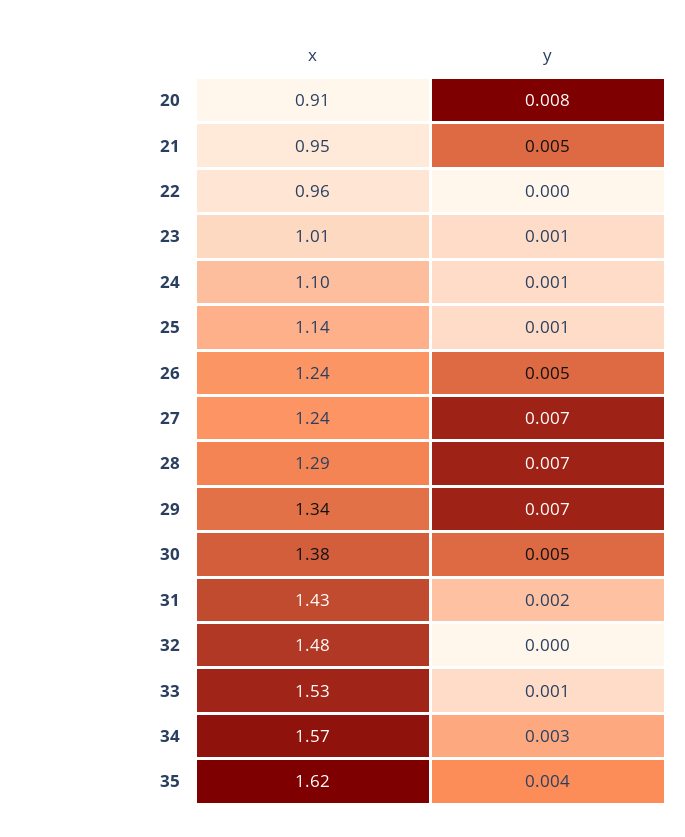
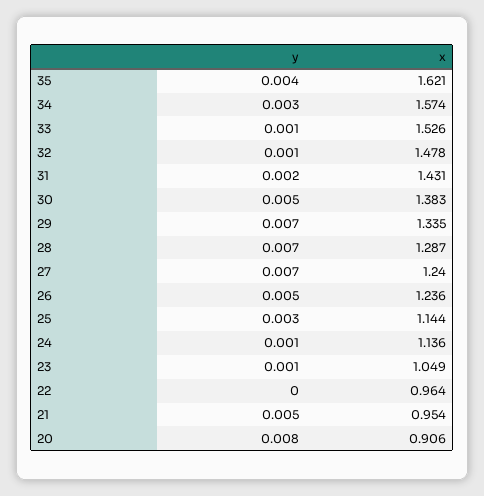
  {
    "x": {
      "20": 0.906,
      "21": 0.954,
      "22": 0.964,
-     "23": 1.01,
+     "23": 1.049,
-     "24": 1.1,
+     "24": 1.136,
      "25": 1.144,
      "26": 1.236,
      "27": 1.24,
      "28": 1.287,
      "29": 1.335,
      "30": 1.383,
      "31": 1.431,
      "32": 1.478,
      "33": 1.526,
      "34": 1.574,
      "35": 1.621
    },
    "y": {
      "20": 0.008,
      "21": 0.005,
      "22": 0,
      "23": 0.001,
      "24": 0.001,
-     "25": 0.001,
+     "25": 0.003,
      "26": 0.005,
      "27": 0.007,
      "28": 0.007,
      "29": 0.007,
      "30": 0.005,
      "31": 0.002,
-     "32": 0,
+     "32": 0.001,
      "33": 0.001,
      "34": 0.003,
      "35": 0.004
    }
  }

